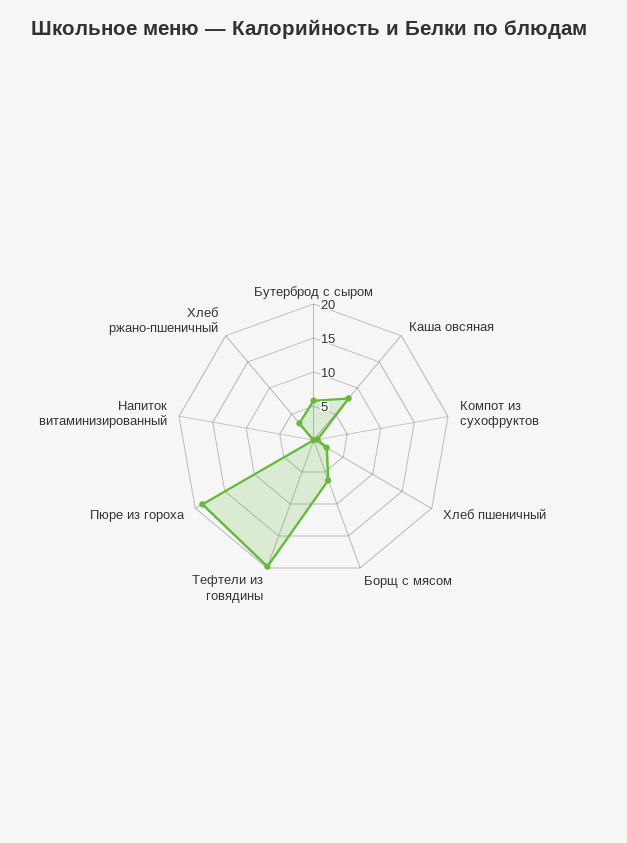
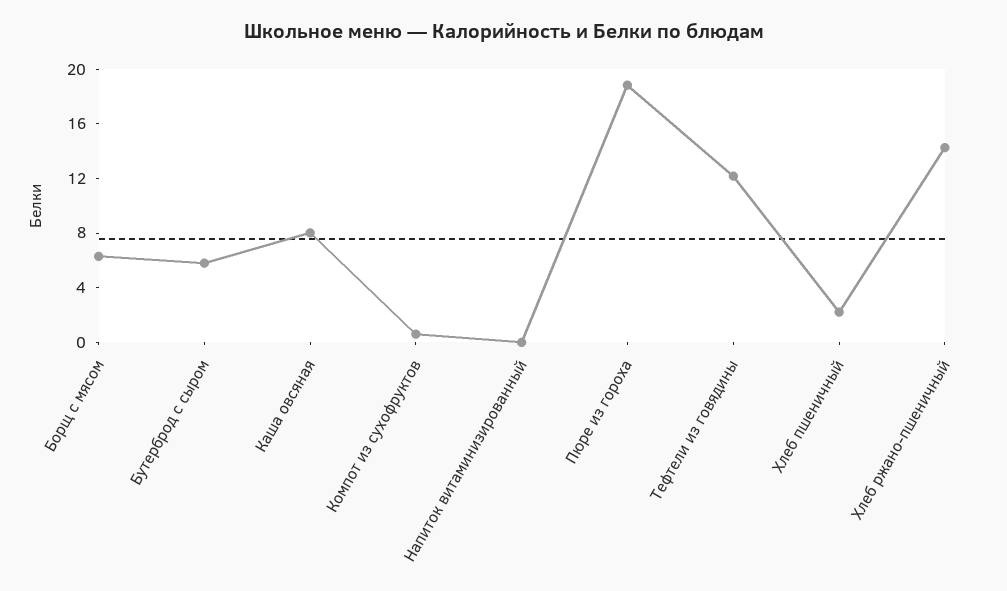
  {
    "Бутерброд с сыром": 6,
    "Каша овсяная": 8,
    "Компот из сухофруктов": 1,
    "Хлеб пшеничный": 2,
    "Борщ с мясом": 6,
-   "Тефтели из говядины": 20,
+   "Тефтели из говядины": 12,
    "Пюре из гороха": 19,
    "Напиток витаминизированный": 0,
-   "Хлеб ржано-пшеничный": 2.5
+   "Хлеб ржано-пшеничный": 14
  }

